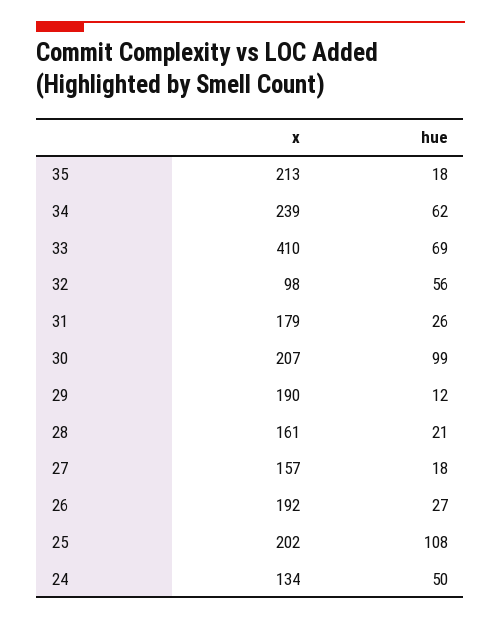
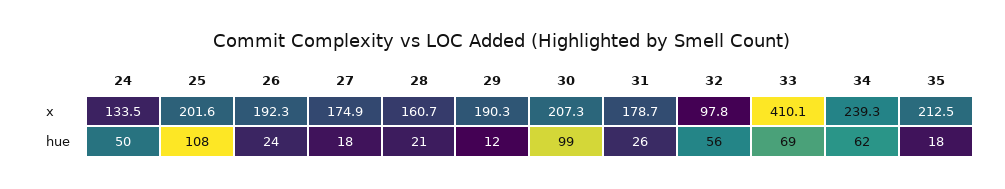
  {
    "x": {
      "35": 212.5,
      "34": 239.3,
      "33": 410.1,
      "32": 97.8,
      "31": 178.7,
      "30": 207.3,
      "29": 190.3,
      "28": 160.7,
-     "27": 157,
+     "27": 174.9,
      "26": 192.3,
      "25": 201.6,
      "24": 133.5
    },
    "hue": {
      "35": 18,
      "34": 62,
      "33": 69,
      "32": 56,
      "31": 26,
      "30": 99,
      "29": 12,
      "28": 21,
      "27": 18,
-     "26": 27,
+     "26": 24,
      "25": 108,
      "24": 50
    }
  }

